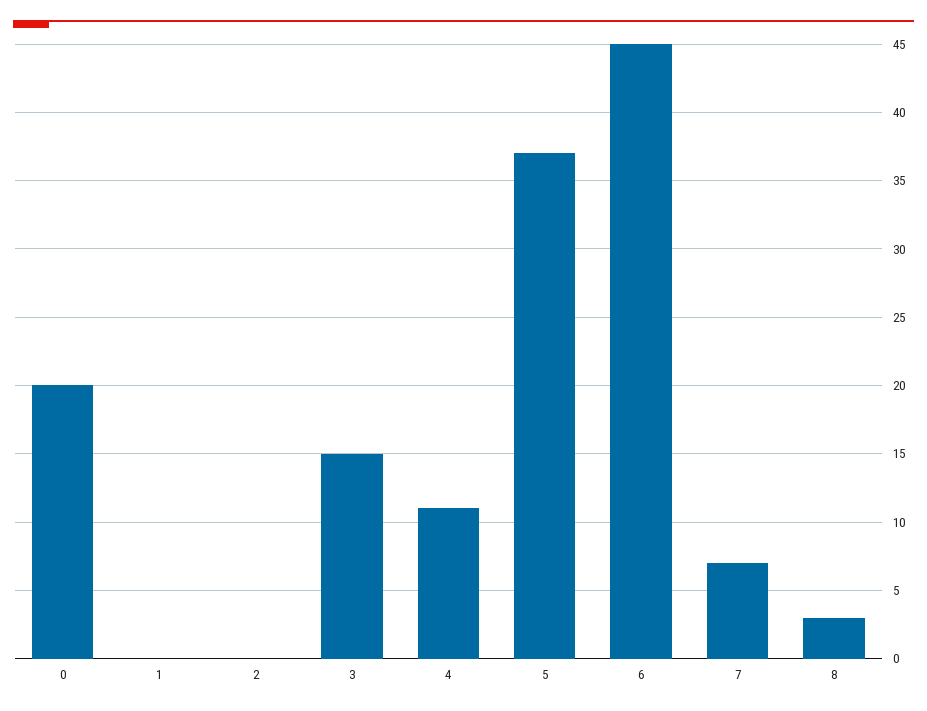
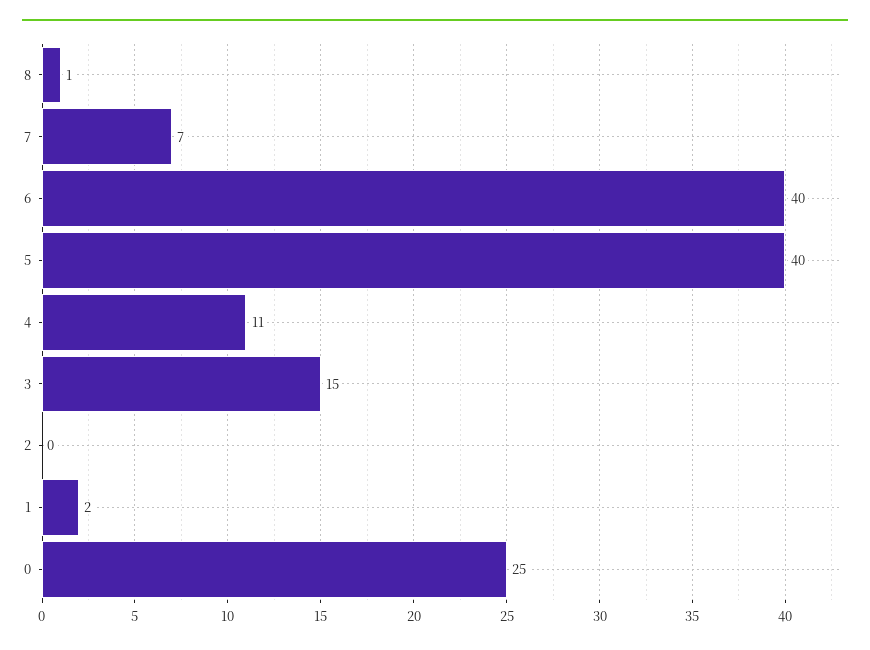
  {
-   "0": 20,
+   "0": 25,
-   "1": 0,
+   "1": 2,
    "2": 0,
    "3": 15,
    "4": 11,
-   "5": 37,
+   "5": 40,
-   "6": 45,
+   "6": 40,
    "7": 7,
-   "8": 3
+   "8": 1
  }

